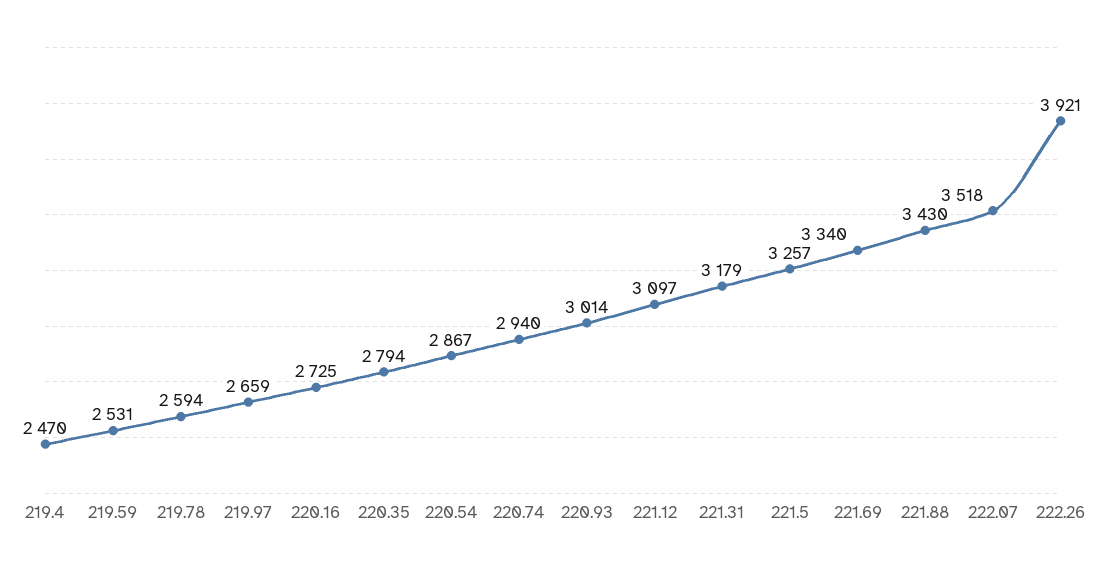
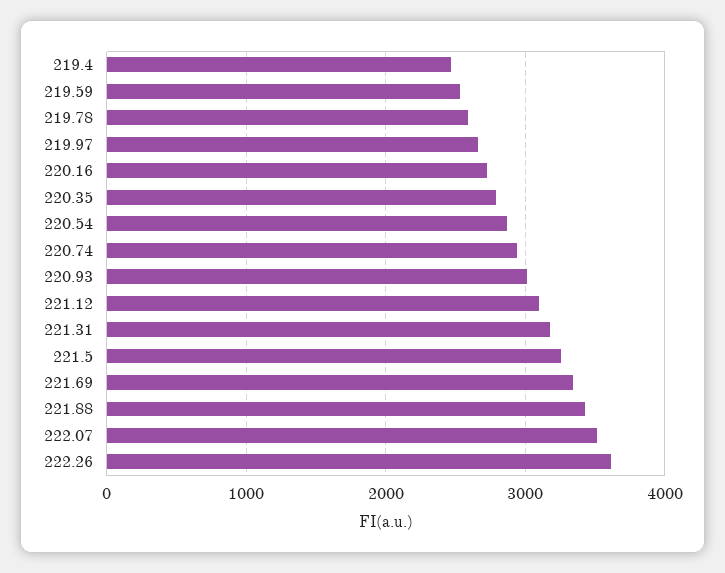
  {
    "219.4": 2470,
    "219.59": 2531,
    "219.78": 2594,
    "219.97": 2659,
    "220.16": 2725,
    "220.35": 2794,
    "220.54": 2867,
    "220.74": 2940,
    "220.93": 3014,
    "221.12": 3097,
    "221.31": 3179,
    "221.5": 3257,
    "221.69": 3340,
    "221.88": 3430,
    "222.07": 3518,
-   "222.26": 3921
+   "222.26": 3600
  }

